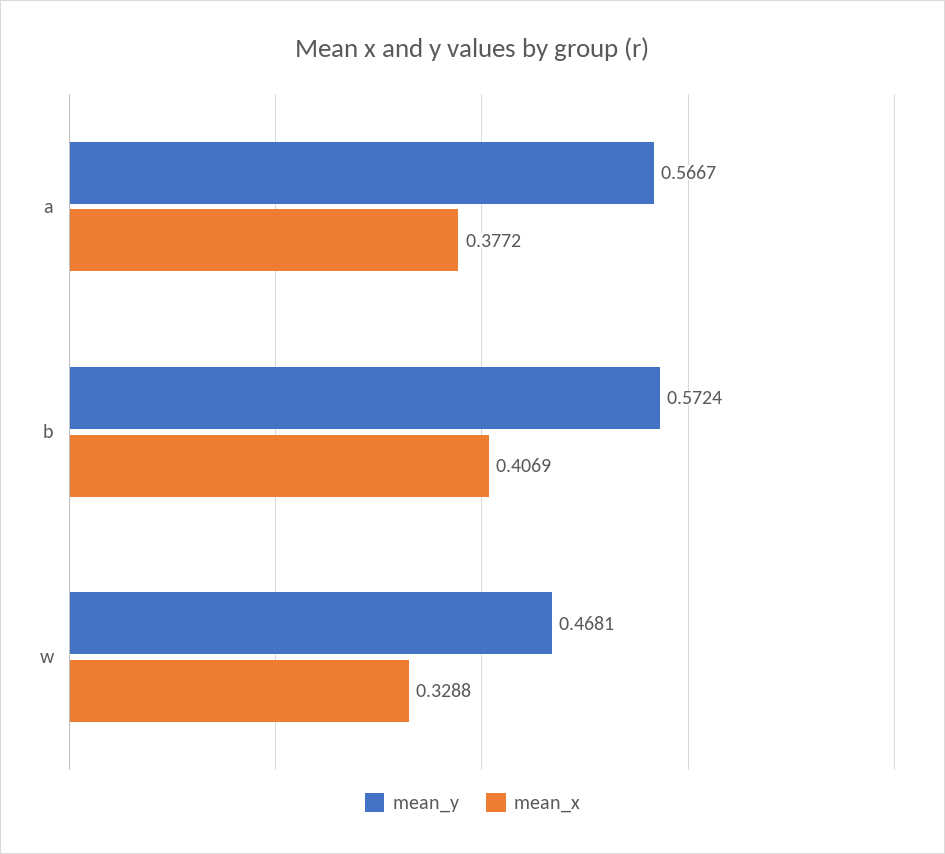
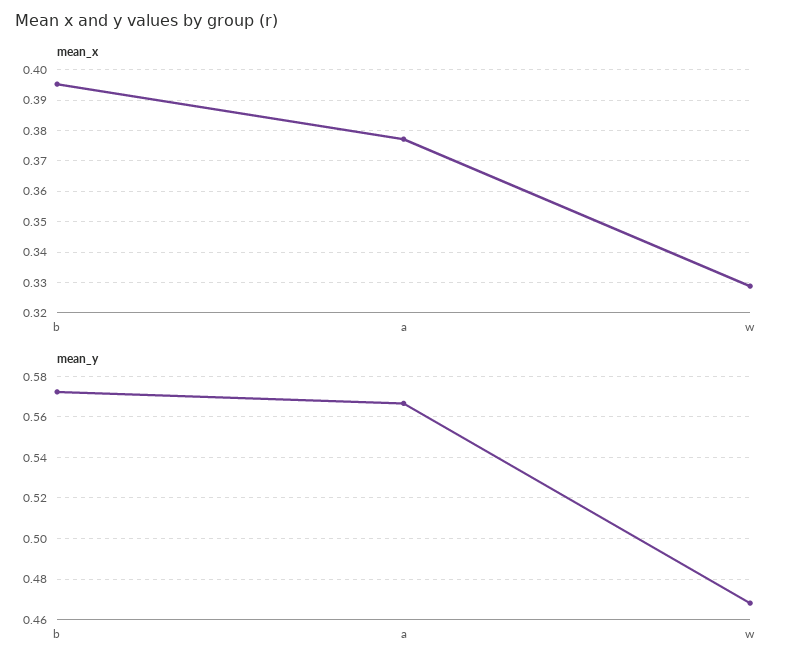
  {
    "mean_y": {
      "a": 0.5667,
      "b": 0.5724,
      "w": 0.4681
    },
    "mean_x": {
      "a": 0.3772,
-     "b": 0.4069,
+     "b": 0.396,
      "w": 0.3288
    }
  }

